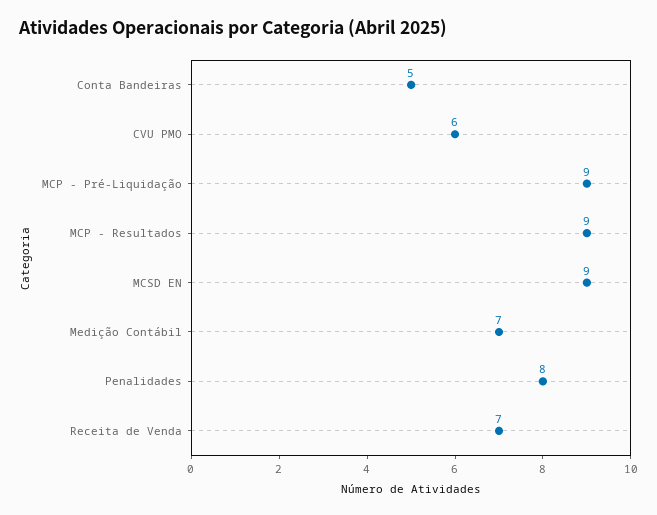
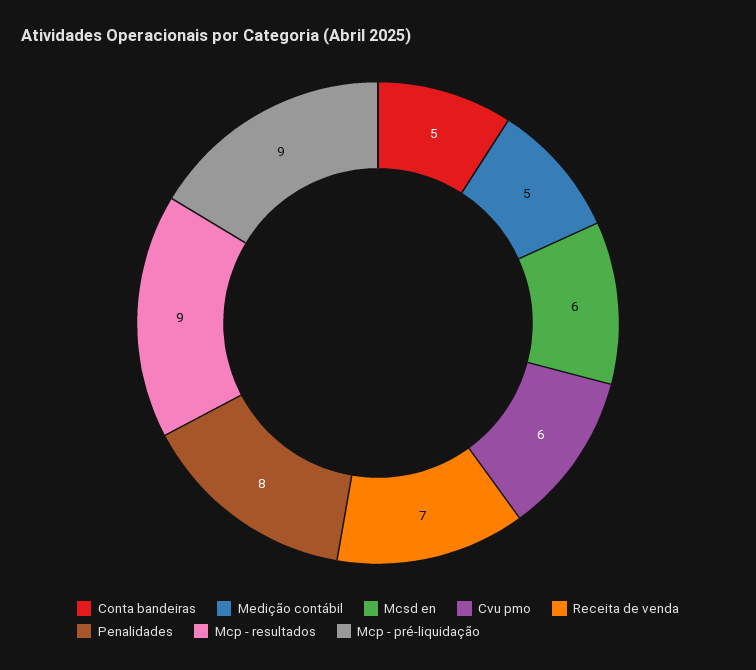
  {
    "Conta Bandeiras": 5,
    "CVU PMO": 6,
    "MCP - Pré-Liquidação": 9,
    "MCP - Resultados": 9,
-   "MCSD EN": 9,
+   "MCSD EN": 6,
-   "Medição Contábil": 7,
+   "Medição Contábil": 5,
    "Penalidades": 8,
    "Receita de Venda": 7
  }

